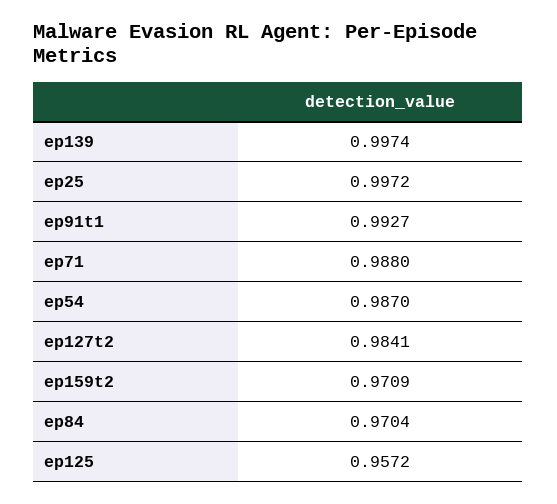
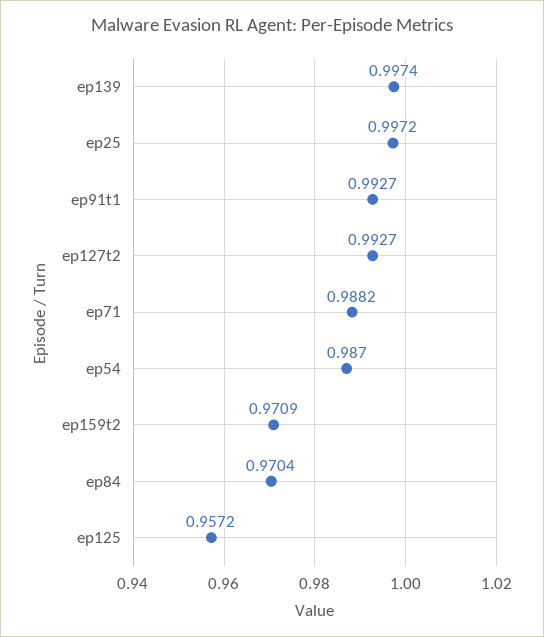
  {
    "ep139": 0.9974,
    "ep25": 0.9972,
    "ep91t1": 0.9927,
-   "ep71": 0.988,
+   "ep71": 0.9882,
    "ep54": 0.987,
-   "ep127t2": 0.9841,
+   "ep127t2": 0.9927,
    "ep159t2": 0.9709,
    "ep84": 0.9704,
    "ep125": 0.9572
  }

